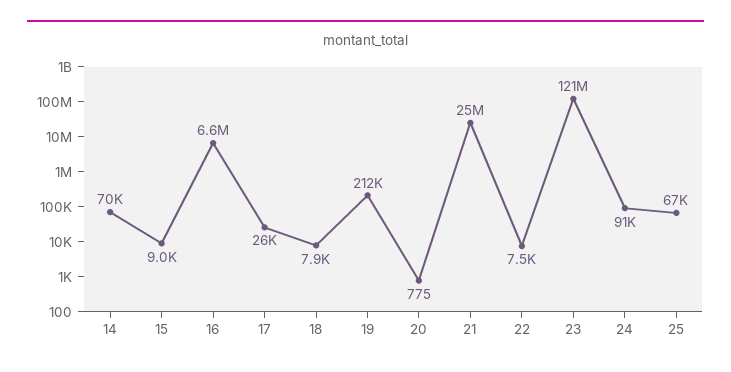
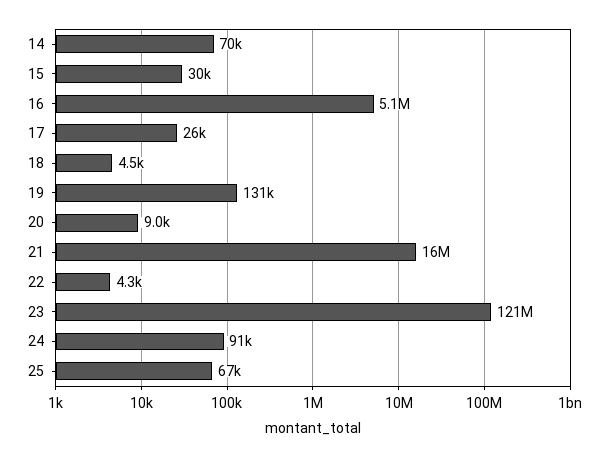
  {
    "14": 70000,
-   "15": 9000,
+   "15": 30000,
-   "16": 6600000,
+   "16": 5100000,
    "17": 26000,
-   "18": 7900,
+   "18": 4500,
-   "19": 212000,
+   "19": 131000,
-   "20": 775,
+   "20": 9000,
-   "21": 25000000,
+   "21": 16000000,
-   "22": 7500,
+   "22": 4300,
    "23": 121000000,
    "24": 91000,
    "25": 67000
  }

